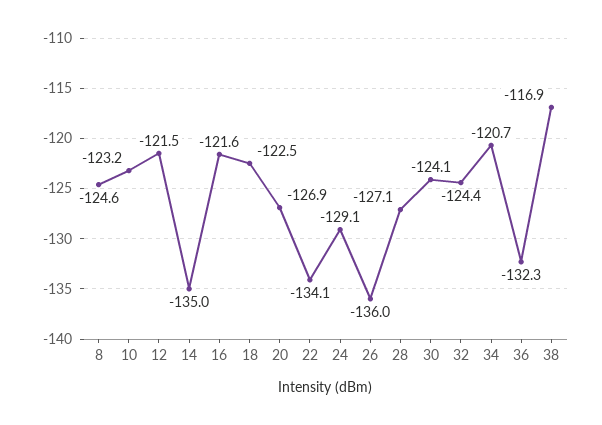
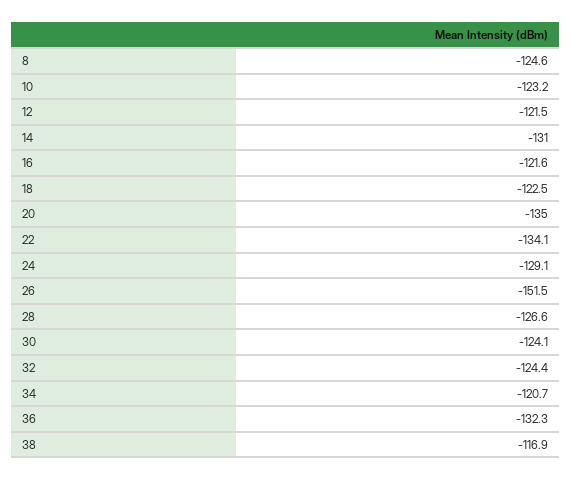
  {
    "8": -124.6,
    "10": -123.2,
    "12": -121.5,
-   "14": -135,
+   "14": -131,
    "16": -121.6,
    "18": -122.5,
-   "20": -126.9,
+   "20": -135,
    "22": -134.1,
    "24": -129.1,
-   "26": -136,
+   "26": -151.5,
-   "28": -127.1,
+   "28": -126.6,
    "30": -124.1,
    "32": -124.4,
    "34": -120.7,
    "36": -132.3,
    "38": -116.9
  }

